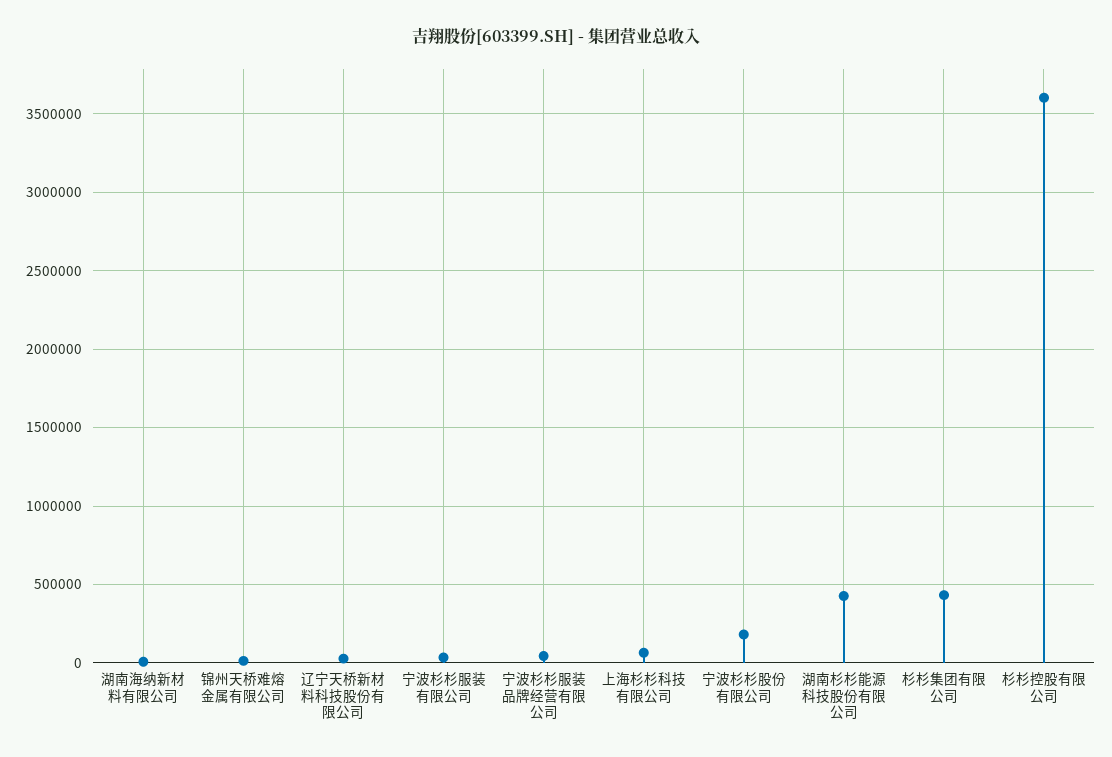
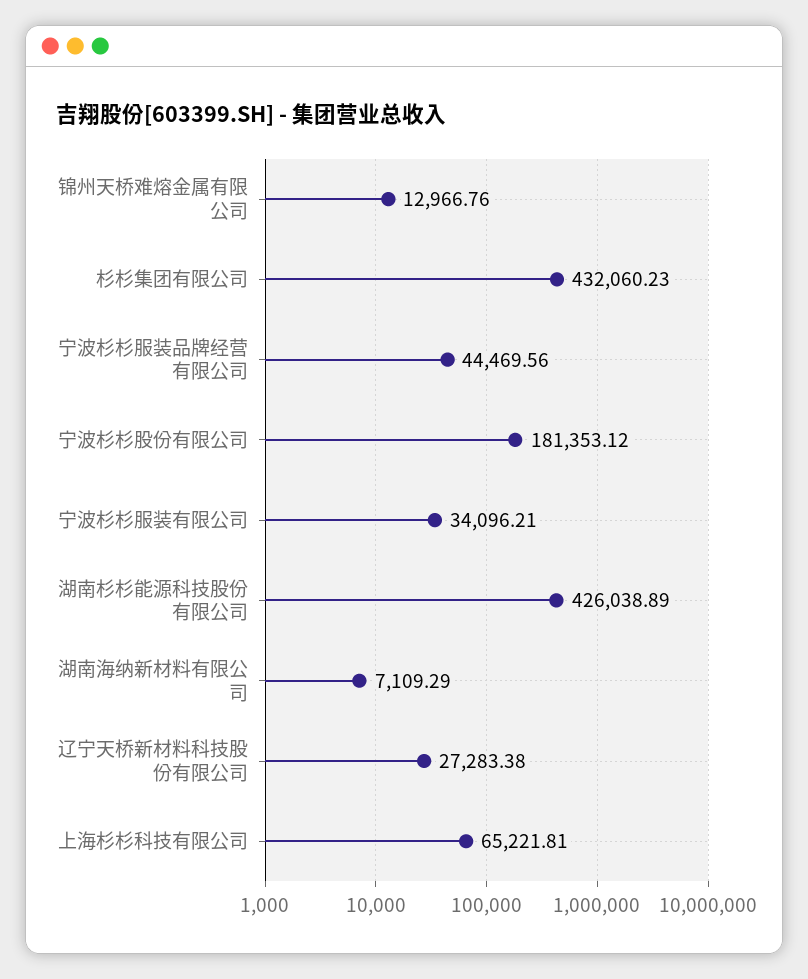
  {
    "湖南海纳新材料有限公司": 7109.29,
    "锦州天桥难熔金属有限公司": 12966.76,
    "辽宁天桥新材料科技股份有限公司": 27283.38,
    "宁波杉杉服装有限公司": 34096.21,
    "宁波杉杉服装品牌经营有限公司": 44469.56,
    "上海杉杉科技有限公司": 65221.81,
    "宁波杉杉股份有限公司": 181353.12,
    "湖南杉杉能源科技股份有限公司": 426038.89,
-   "杉杉集团有限公司": 432060.23,
+   "杉杉集团有限公司": 432060.23
-   "杉杉控股有限公司": 3600000
  }

